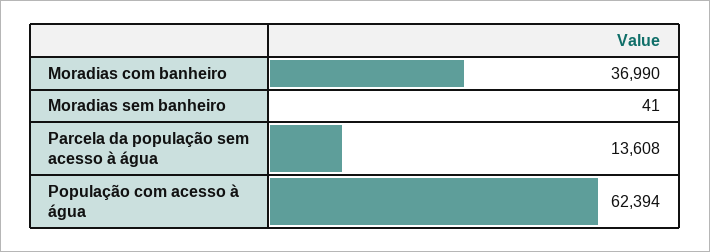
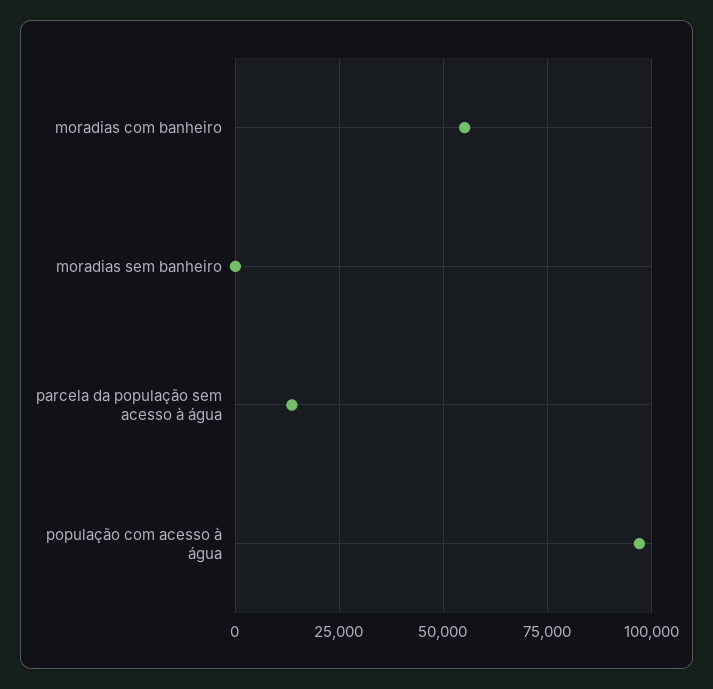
  {
-   "Moradias com banheiro": 36990,
+   "Moradias com banheiro": 55000,
    "Moradias sem banheiro": 41,
    "Parcela da população sem acesso à água": 13608,
-   "População com acesso à água": 62394
+   "População com acesso à água": 97500
  }

